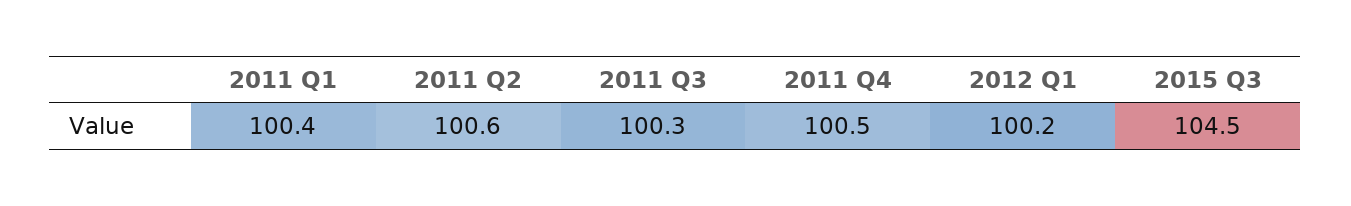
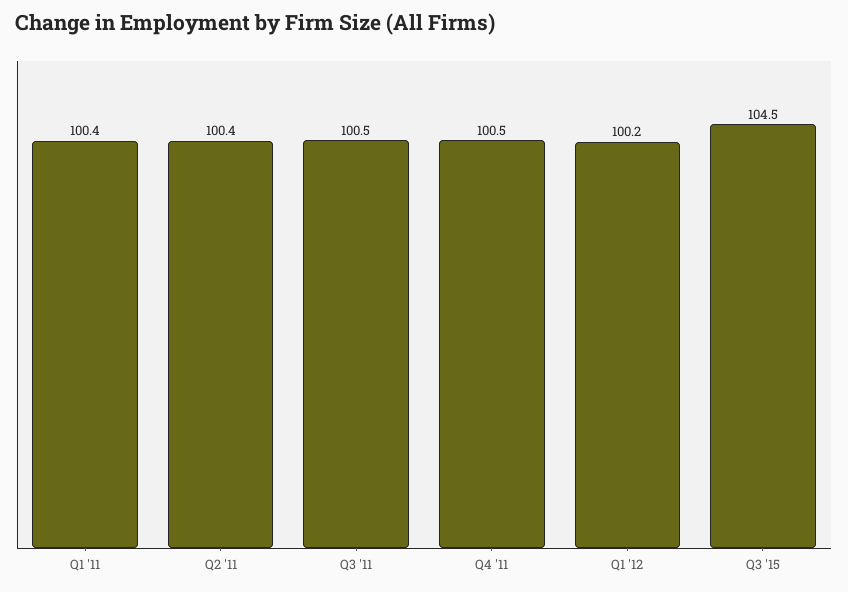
  {
    "2011 Q1": 100.4,
-   "2011 Q2": 100.6,
+   "2011 Q2": 100.4,
-   "2011 Q3": 100.3,
+   "2011 Q3": 100.5,
    "2011 Q4": 100.5,
    "2012 Q1": 100.2,
    "2015 Q3": 104.5
  }

